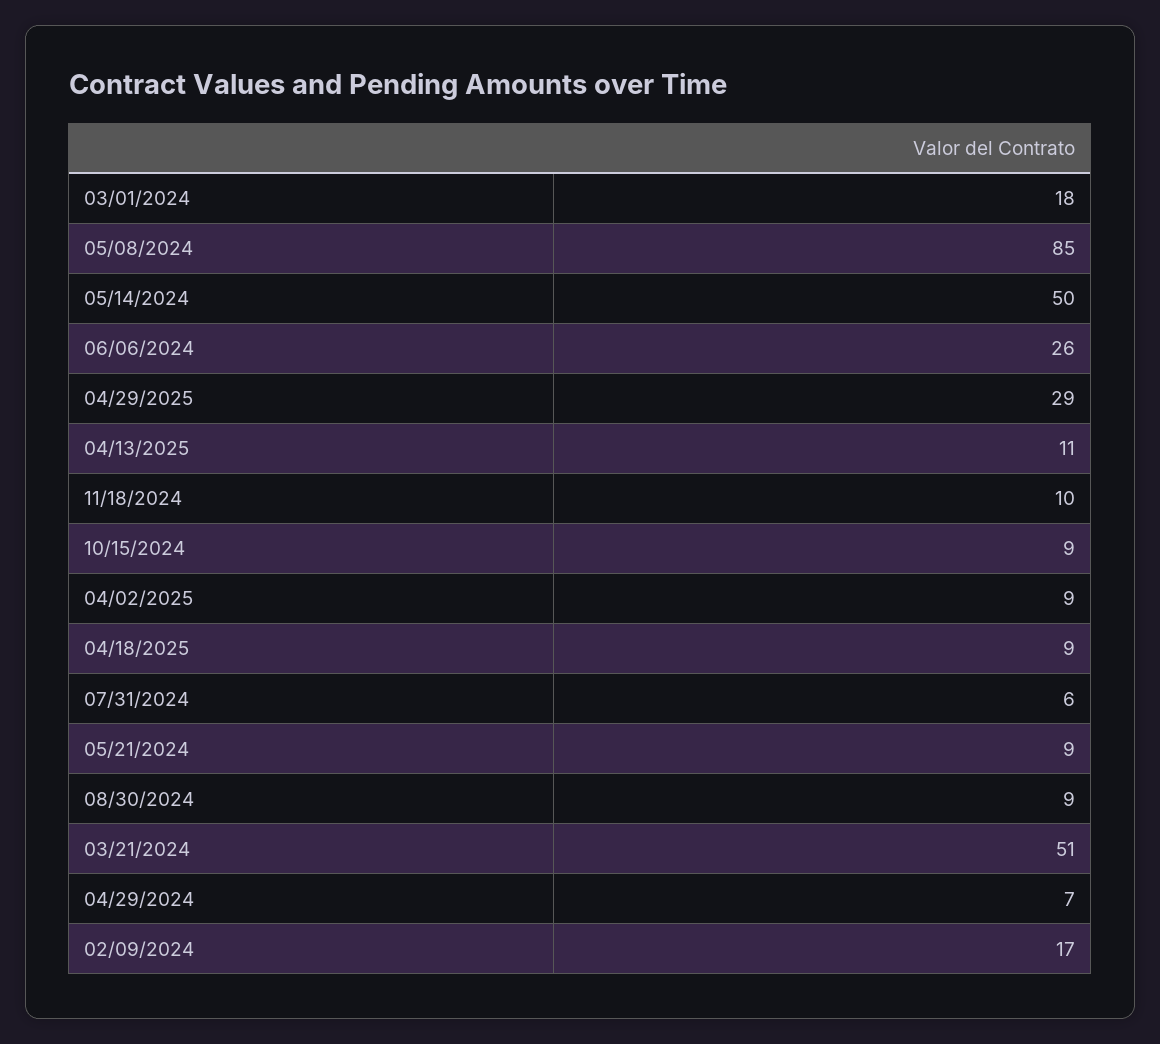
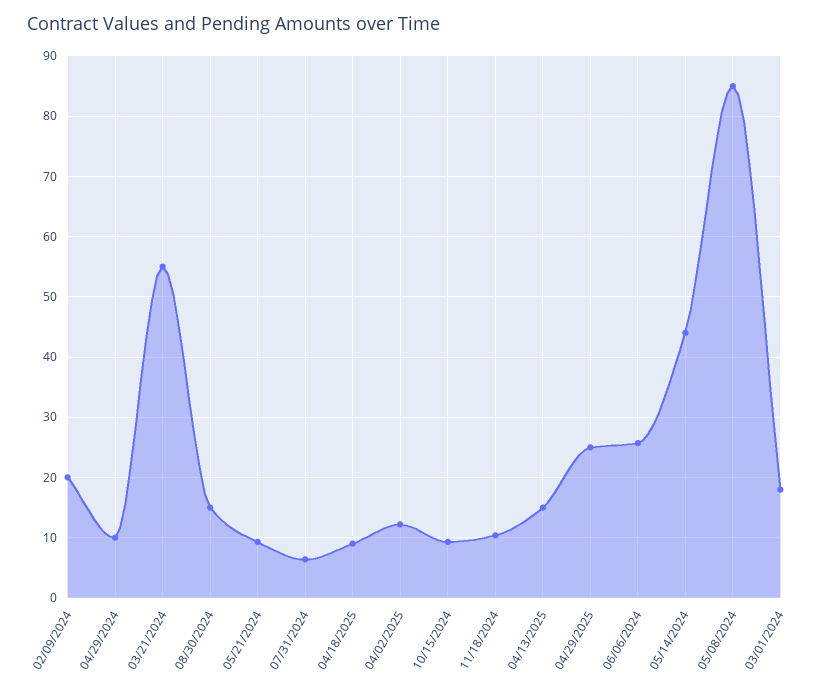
  {
    "03/01/2024": 18,
    "05/08/2024": 85,
-   "05/14/2024": 50,
+   "05/14/2024": 44,
    "06/06/2024": 26,
-   "04/29/2025": 29,
+   "04/29/2025": 25,
-   "04/13/2025": 11,
+   "04/13/2025": 15,
    "11/18/2024": 10,
    "10/15/2024": 9,
-   "04/02/2025": 9,
+   "04/02/2025": 12,
    "04/18/2025": 9,
    "07/31/2024": 6,
    "05/21/2024": 9,
-   "08/30/2024": 9,
+   "08/30/2024": 15,
-   "03/21/2024": 51,
+   "03/21/2024": 55,
-   "04/29/2024": 7,
+   "04/29/2024": 10,
-   "02/09/2024": 17
+   "02/09/2024": 20
  }

